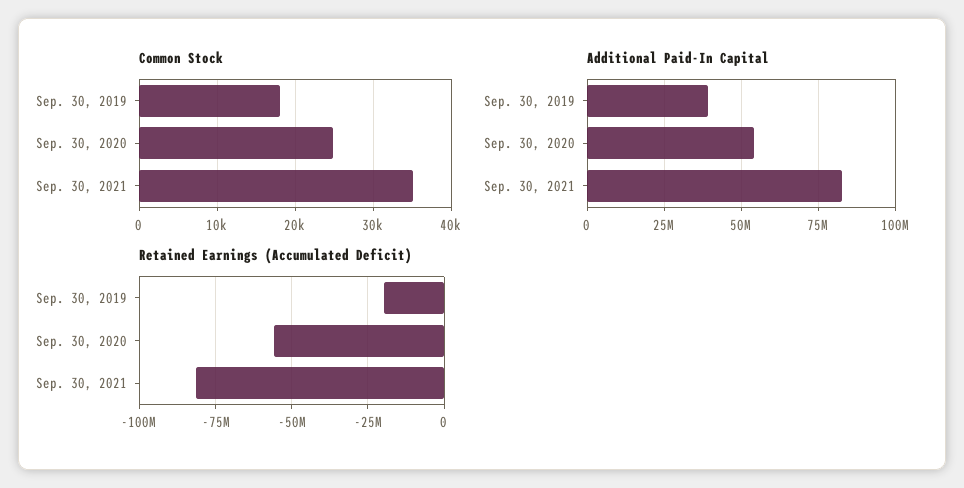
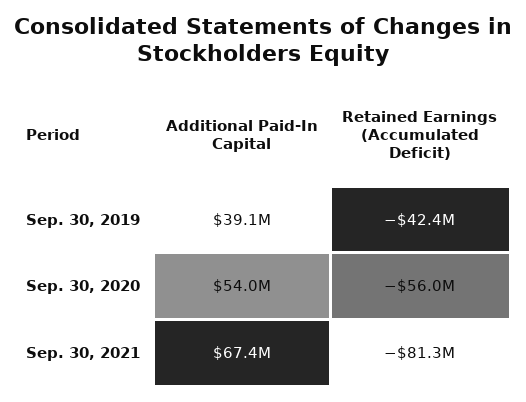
  {
-   "Common Stock": {
-     "Sep. 30, 2019": 18000,
-     "Sep. 30, 2020": 25000,
-     "Sep. 30, 2021": 35000
-   },
    "Additional Paid-In Capital": {
      "Sep. 30, 2019": 39100000,
      "Sep. 30, 2020": 54000000,
-     "Sep. 30, 2021": 82500000
+     "Sep. 30, 2021": 67400000
    },
    "Retained Earnings (Accumulated Deficit)": {
-     "Sep. 30, 2019": -20000000,
+     "Sep. 30, 2019": -42400000,
      "Sep. 30, 2020": -56000000,
      "Sep. 30, 2021": -81300000
    }
  }

